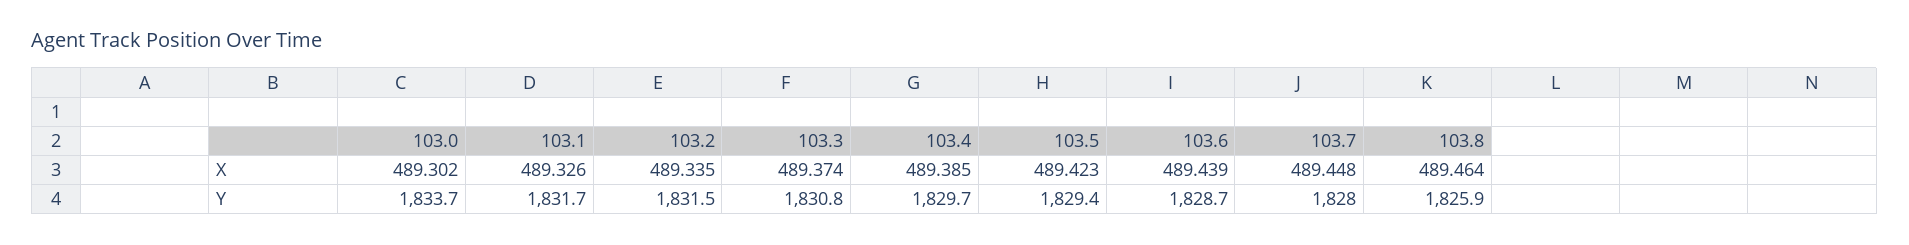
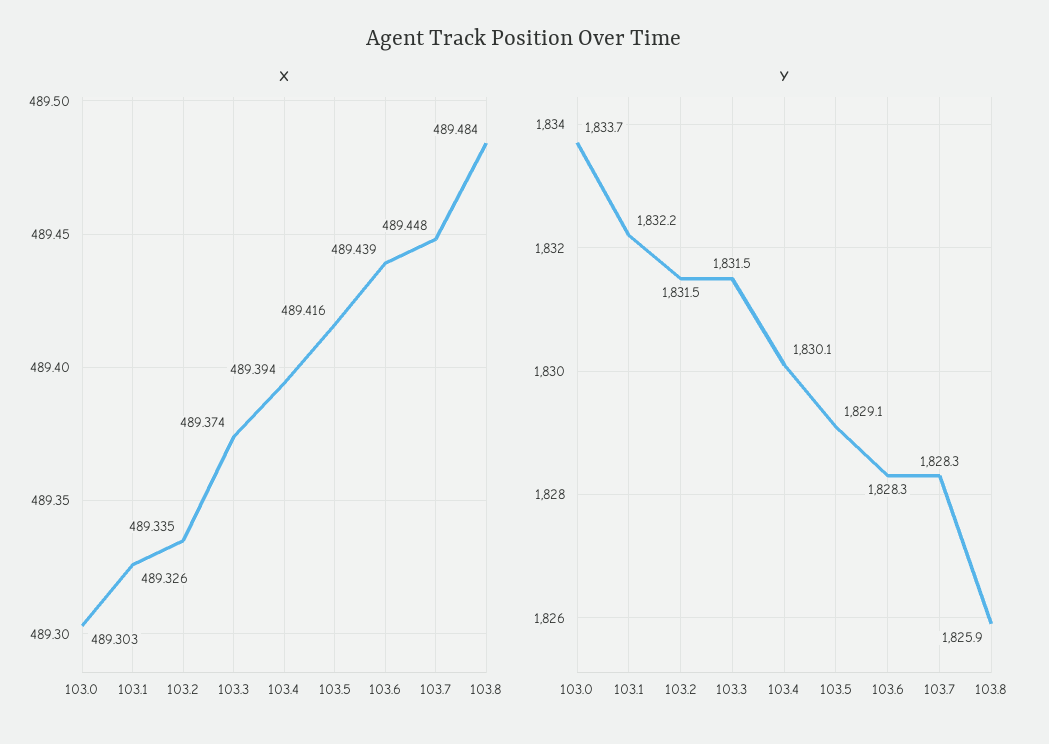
  {
    "X": {
-     "103.0": 489.302,
+     "103.0": 489.303,
      "103.1": 489.326,
      "103.2": 489.335,
      "103.3": 489.374,
-     "103.4": 489.385,
+     "103.4": 489.394,
-     "103.5": 489.423,
+     "103.5": 489.416,
      "103.6": 489.439,
      "103.7": 489.448,
-     "103.8": 489.464
+     "103.8": 489.484
    },
    "Y": {
      "103.0": 1833.7,
-     "103.1": 1831.7,
+     "103.1": 1832.2,
      "103.2": 1831.5,
-     "103.3": 1830.8,
+     "103.3": 1831.5,
-     "103.4": 1829.7,
+     "103.4": 1830.1,
-     "103.5": 1829.4,
+     "103.5": 1829.1,
-     "103.6": 1828.7,
+     "103.6": 1828.3,
-     "103.7": 1828,
+     "103.7": 1828.3,
      "103.8": 1825.9
    }
  }

